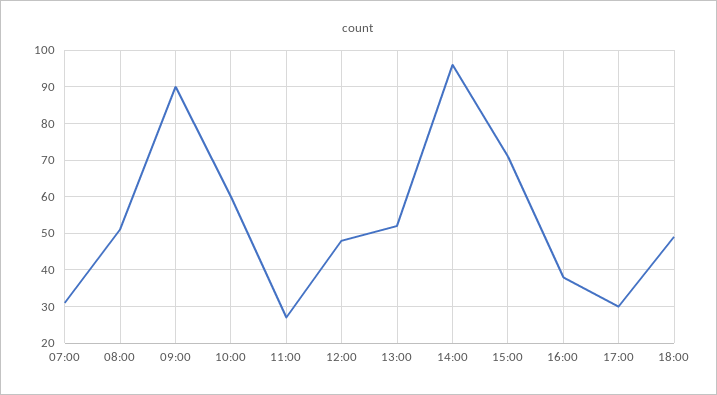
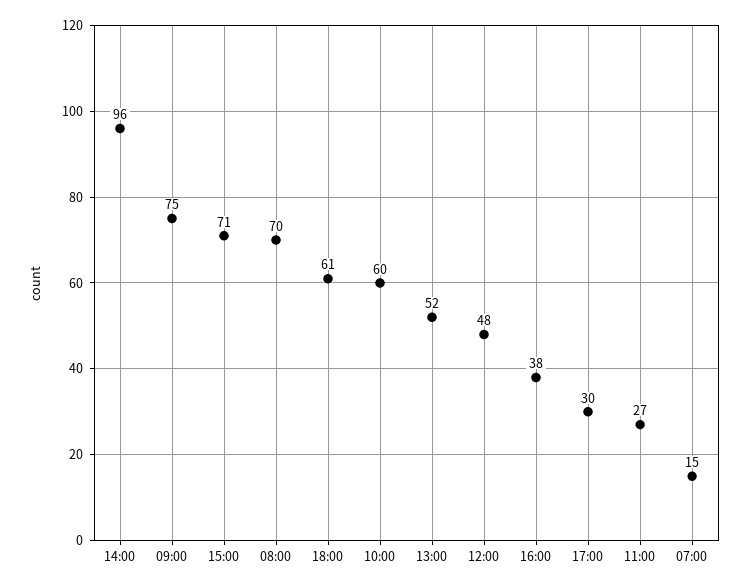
  {
-   "07:00": 30,
+   "07:00": 15,
-   "08:00": 50,
+   "08:00": 70,
-   "09:00": 90,
+   "09:00": 75,
    "10:00": 60,
    "11:00": 27,
    "12:00": 48,
    "13:00": 52,
    "14:00": 96,
    "15:00": 71,
    "16:00": 38,
    "17:00": 30,
-   "18:00": 50
+   "18:00": 61
  }

